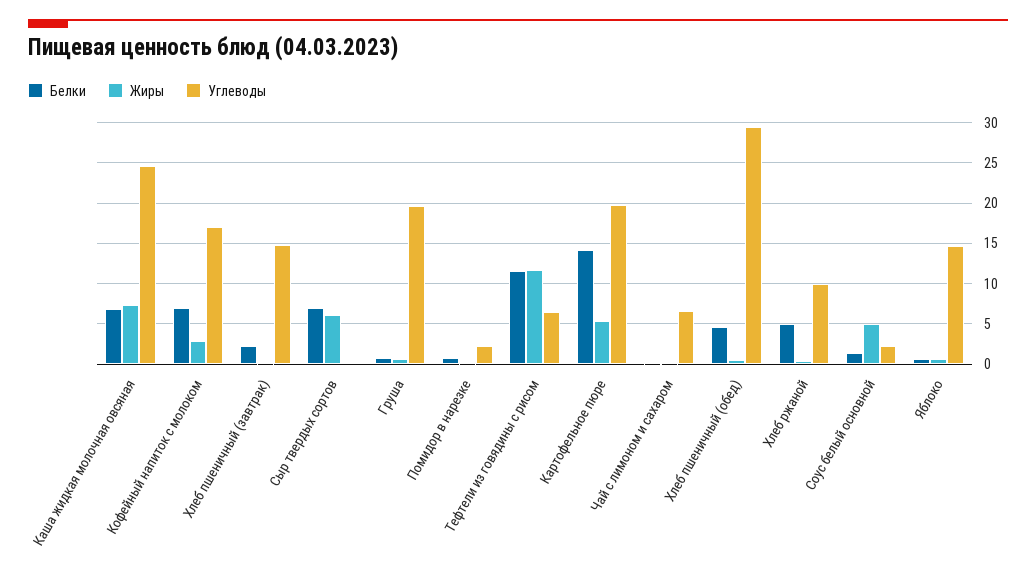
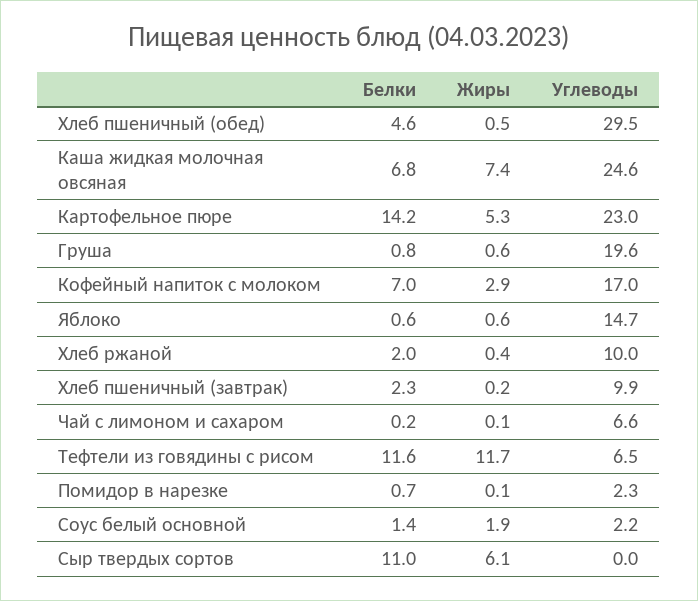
  {
    "Белки": {
      "Каша жидкая молочная овсяная": 6.8,
      "Кофейный напиток с молоком": 7,
      "Хлеб пшеничный (завтрак)": 2.3,
-     "Сыр твердых сортов": 7,
+     "Сыр твердых сортов": 11,
      "Груша": 0.8,
      "Помидор в нарезке": 0.7,
      "Тефтели из говядины с рисом": 11.6,
      "Картофельное пюре": 14.2,
      "Чай с лимоном и сахаром": 0.2,
      "Хлеб пшеничный (обед)": 4.6,
-     "Хлеб ржаной": 5,
+     "Хлеб ржаной": 2,
      "Соус белый основной": 1.4,
      "Яблоко": 0.6
    },
    "Жиры": {
      "Каша жидкая молочная овсяная": 7.4,
      "Кофейный напиток с молоком": 2.9,
      "Хлеб пшеничный (завтрак)": 0.2,
      "Сыр твердых сортов": 6.1,
      "Груша": 0.6,
      "Помидор в нарезке": 0.1,
      "Тефтели из говядины с рисом": 11.7,
      "Картофельное пюре": 5.3,
      "Чай с лимоном и сахаром": 0.1,
      "Хлеб пшеничный (обед)": 0.5,
      "Хлеб ржаной": 0.4,
-     "Соус белый основной": 5,
+     "Соус белый основной": 1.9,
      "Яблоко": 0.6
    },
    "Углеводы": {
      "Каша жидкая молочная овсяная": 24.6,
      "Кофейный напиток с молоком": 17,
-     "Хлеб пшеничный (завтрак)": 15,
+     "Хлеб пшеничный (завтрак)": 9.9,
      "Сыр твердых сортов": 0,
      "Груша": 19.6,
      "Помидор в нарезке": 2.3,
      "Тефтели из говядины с рисом": 6.5,
-     "Картофельное пюре": 20,
+     "Картофельное пюре": 23,
      "Чай с лимоном и сахаром": 6.6,
      "Хлеб пшеничный (обед)": 29.5,
      "Хлеб ржаной": 10,
      "Соус белый основной": 2.2,
      "Яблоко": 14.7
    }
  }

